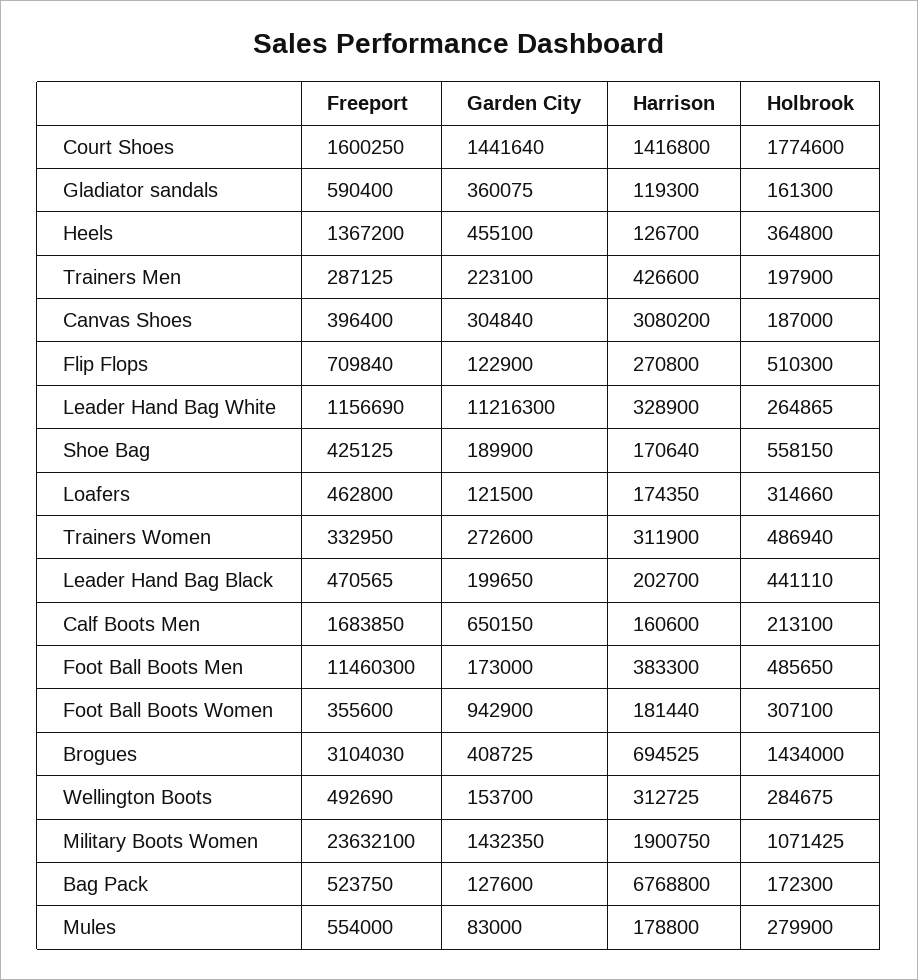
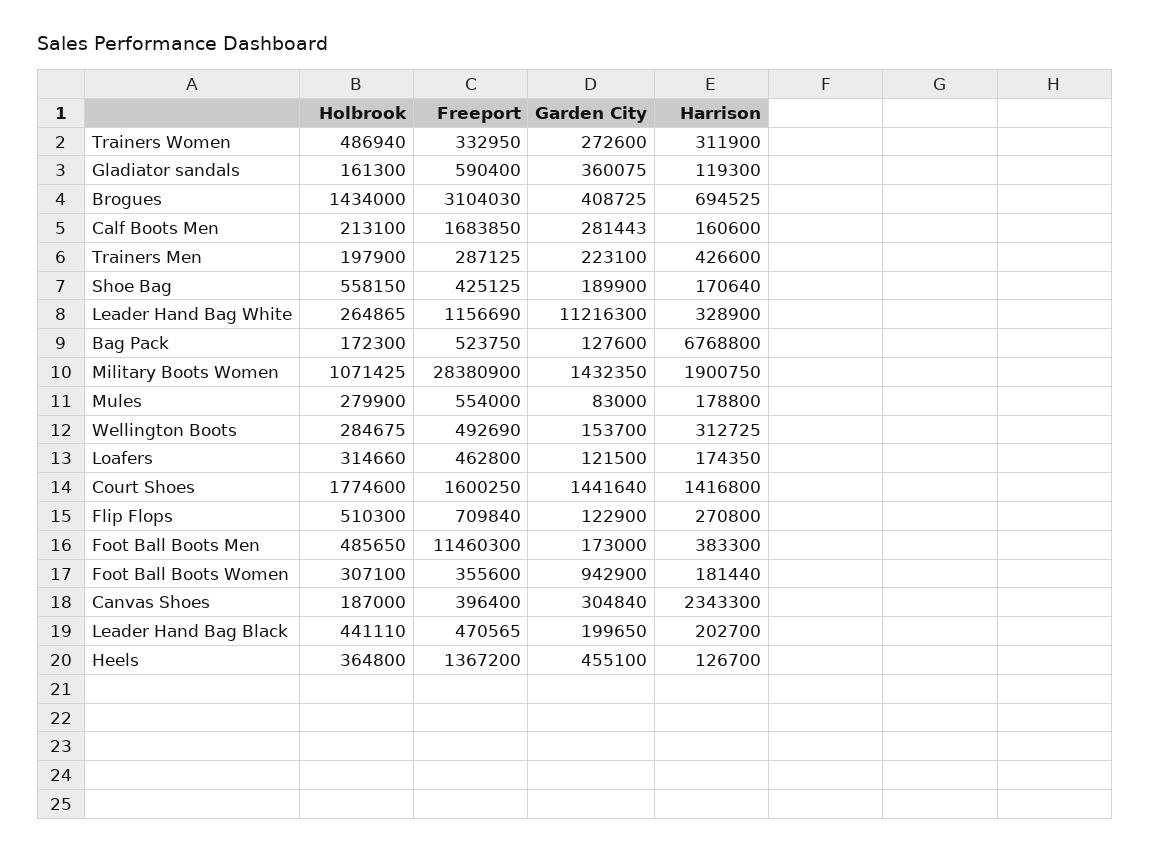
  {
    "Freeport": {
      "Court Shoes": 1600250,
      "Gladiator sandals": 590400,
      "Heels": 1367200,
      "Trainers Men": 287125,
      "Canvas Shoes": 396400,
      "Flip Flops": 709840,
      "Leader Hand Bag White": 1156690,
      "Shoe Bag": 425125,
      "Loafers": 462800,
      "Trainers Women": 332950,
      "Leader Hand Bag Black": 470565,
      "Calf Boots Men": 1683850,
      "Foot Ball Boots Men": 11460300,
      "Foot Ball Boots Women": 355600,
      "Brogues": 3104030,
      "Wellington Boots": 492690,
-     "Military Boots Women": 23632100,
+     "Military Boots Women": 28380900,
      "Bag Pack": 523750,
      "Mules": 554000
    },
    "Garden City": {
      "Court Shoes": 1441640,
      "Gladiator sandals": 360075,
      "Heels": 455100,
      "Trainers Men": 223100,
      "Canvas Shoes": 304840,
      "Flip Flops": 122900,
      "Leader Hand Bag White": 11216300,
      "Shoe Bag": 189900,
      "Loafers": 121500,
      "Trainers Women": 272600,
      "Leader Hand Bag Black": 199650,
-     "Calf Boots Men": 650150,
+     "Calf Boots Men": 281443,
      "Foot Ball Boots Men": 173000,
      "Foot Ball Boots Women": 942900,
      "Brogues": 408725,
      "Wellington Boots": 153700,
      "Military Boots Women": 1432350,
      "Bag Pack": 127600,
      "Mules": 83000
    },
    "Harrison": {
      "Court Shoes": 1416800,
      "Gladiator sandals": 119300,
      "Heels": 126700,
      "Trainers Men": 426600,
-     "Canvas Shoes": 3080200,
+     "Canvas Shoes": 2343300,
      "Flip Flops": 270800,
      "Leader Hand Bag White": 328900,
      "Shoe Bag": 170640,
      "Loafers": 174350,
      "Trainers Women": 311900,
      "Leader Hand Bag Black": 202700,
      "Calf Boots Men": 160600,
      "Foot Ball Boots Men": 383300,
      "Foot Ball Boots Women": 181440,
      "Brogues": 694525,
      "Wellington Boots": 312725,
      "Military Boots Women": 1900750,
      "Bag Pack": 6768800,
      "Mules": 178800
    },
    "Holbrook": {
      "Court Shoes": 1774600,
      "Gladiator sandals": 161300,
      "Heels": 364800,
      "Trainers Men": 197900,
      "Canvas Shoes": 187000,
      "Flip Flops": 510300,
      "Leader Hand Bag White": 264865,
      "Shoe Bag": 558150,
      "Loafers": 314660,
      "Trainers Women": 486940,
      "Leader Hand Bag Black": 441110,
      "Calf Boots Men": 213100,
      "Foot Ball Boots Men": 485650,
      "Foot Ball Boots Women": 307100,
      "Brogues": 1434000,
      "Wellington Boots": 284675,
      "Military Boots Women": 1071425,
      "Bag Pack": 172300,
      "Mules": 279900
    }
  }

